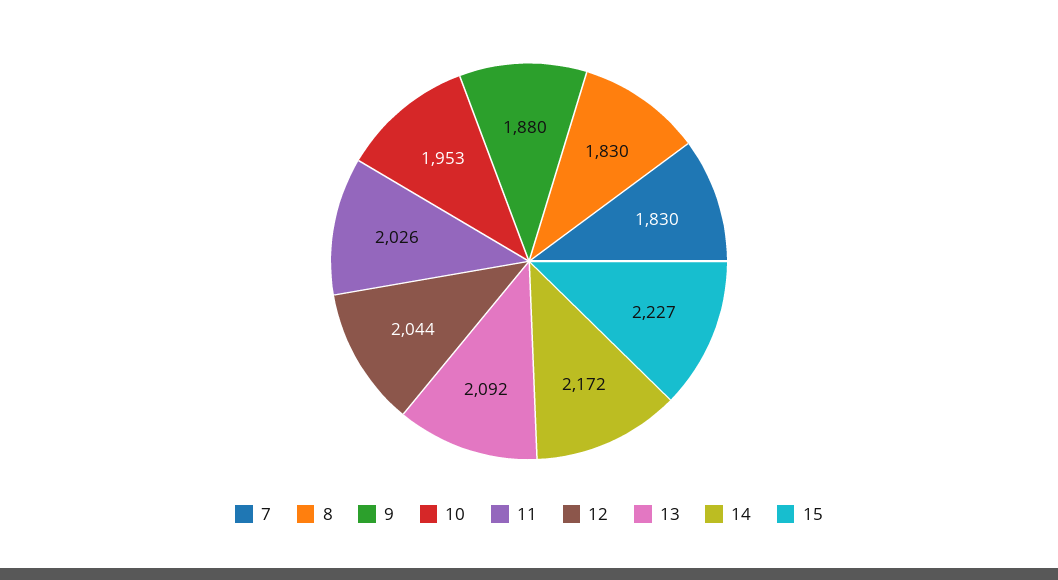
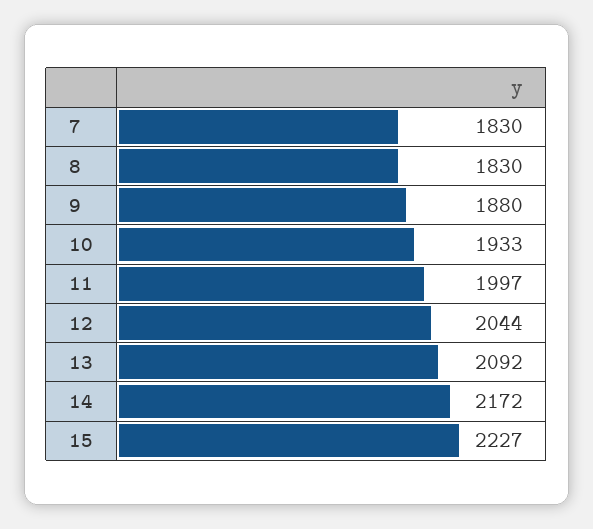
  {
    "7": 1830,
    "8": 1830,
    "9": 1880,
-   "10": 1953,
+   "10": 1933,
-   "11": 2026,
+   "11": 1997,
    "12": 2044,
    "13": 2092,
    "14": 2172,
    "15": 2227
  }

